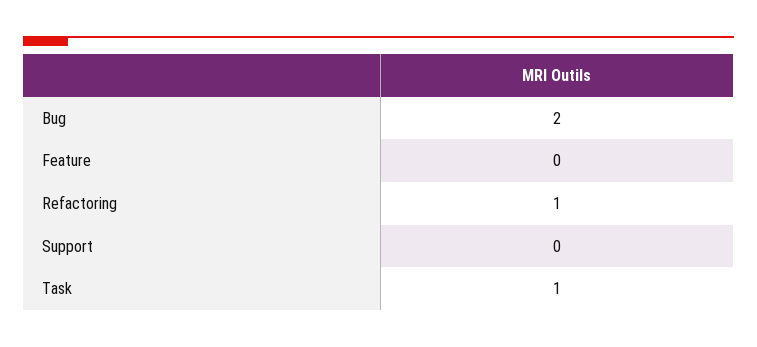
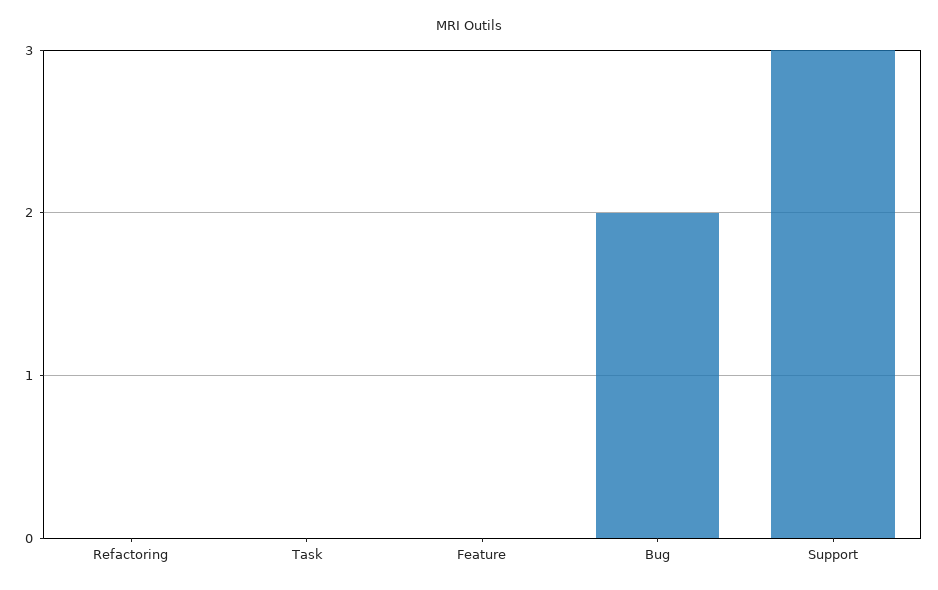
  {
    "Bug": 2,
    "Feature": 0,
-   "Refactoring": 1,
+   "Refactoring": 0,
-   "Support": 0,
+   "Support": 3,
-   "Task": 1
+   "Task": 0
  }

